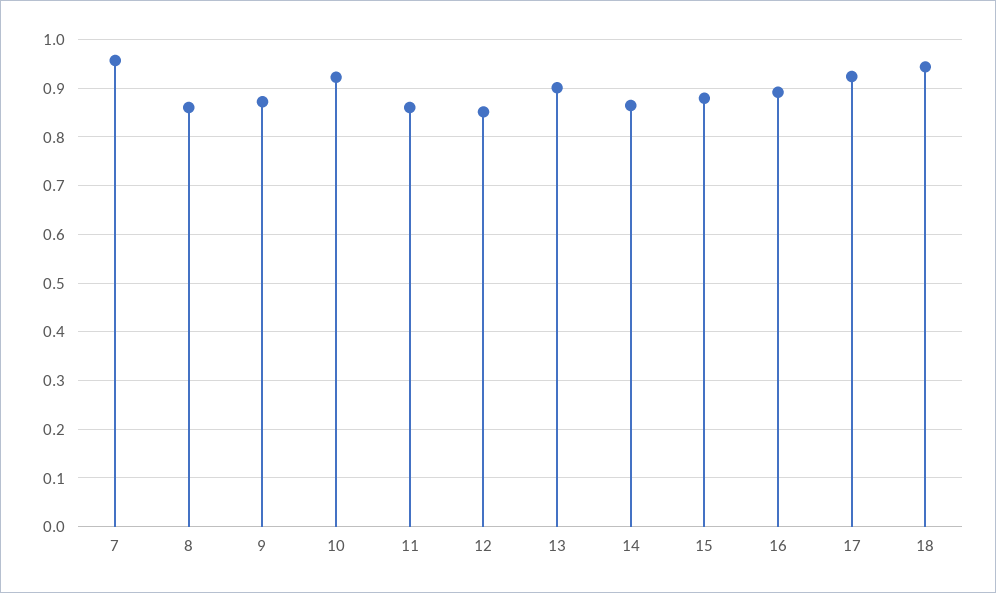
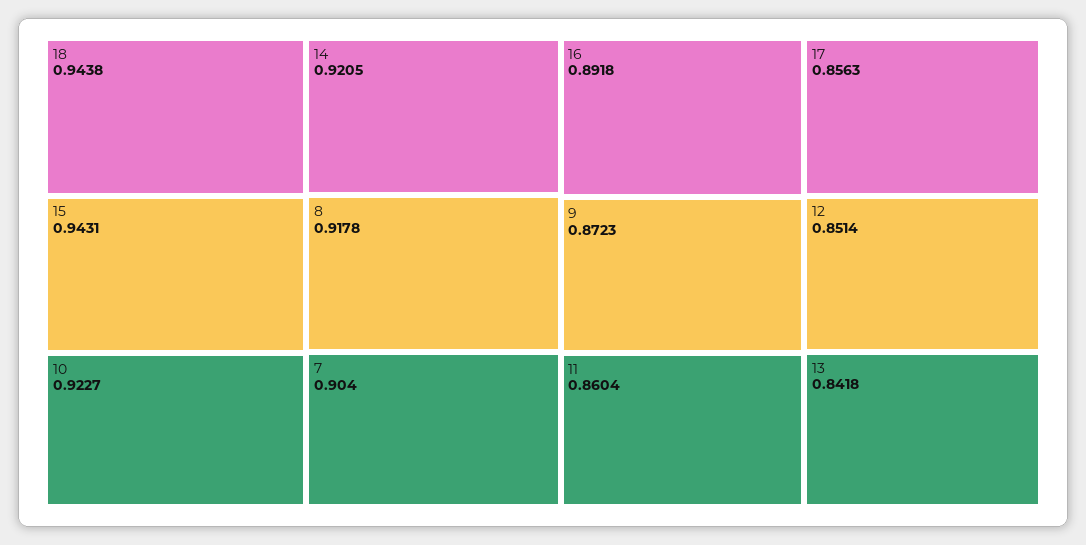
  {
-   "7": 0.96,
+   "7": 0.904,
-   "8": 0.86,
+   "8": 0.9178,
    "9": 0.8723,
    "10": 0.9227,
    "11": 0.8604,
    "12": 0.8514,
-   "13": 0.9,
+   "13": 0.8418,
-   "14": 0.86,
+   "14": 0.9205,
-   "15": 0.88,
+   "15": 0.9431,
    "16": 0.8918,
-   "17": 0.92,
+   "17": 0.8563,
    "18": 0.9438
  }

